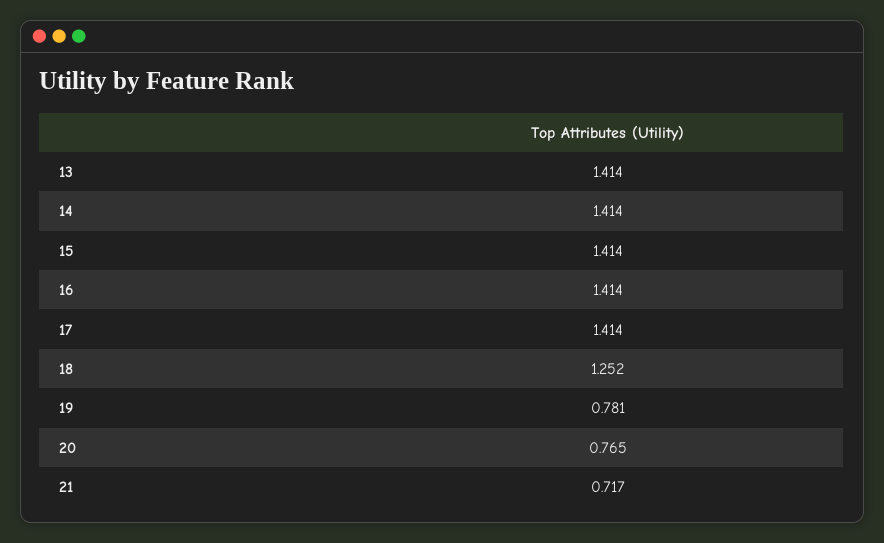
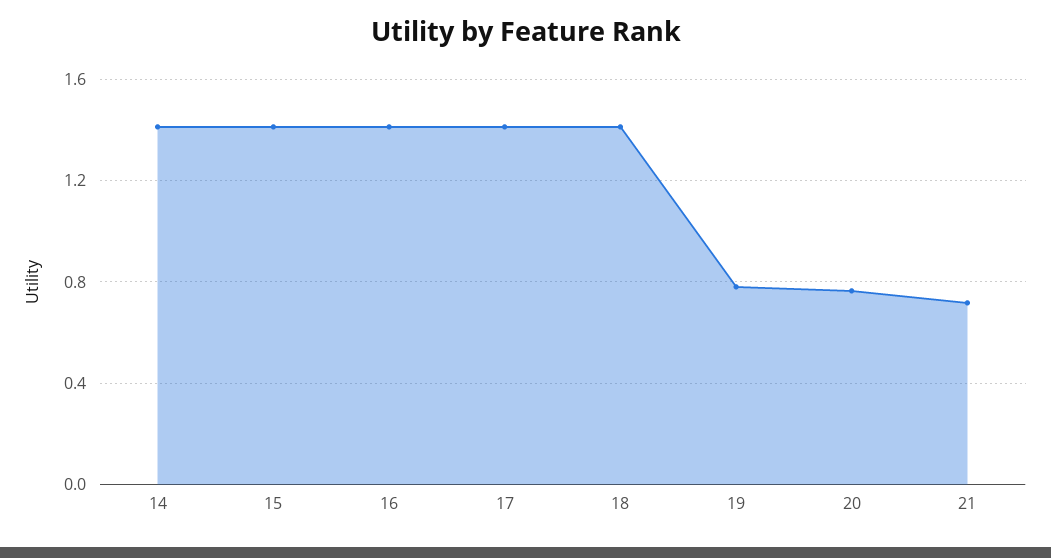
  {
-   "13": 1.414,
    "14": 1.414,
    "15": 1.414,
    "16": 1.414,
    "17": 1.414,
-   "18": 1.252,
+   "18": 1.4,
    "19": 0.781,
    "20": 0.765,
    "21": 0.717
  }

